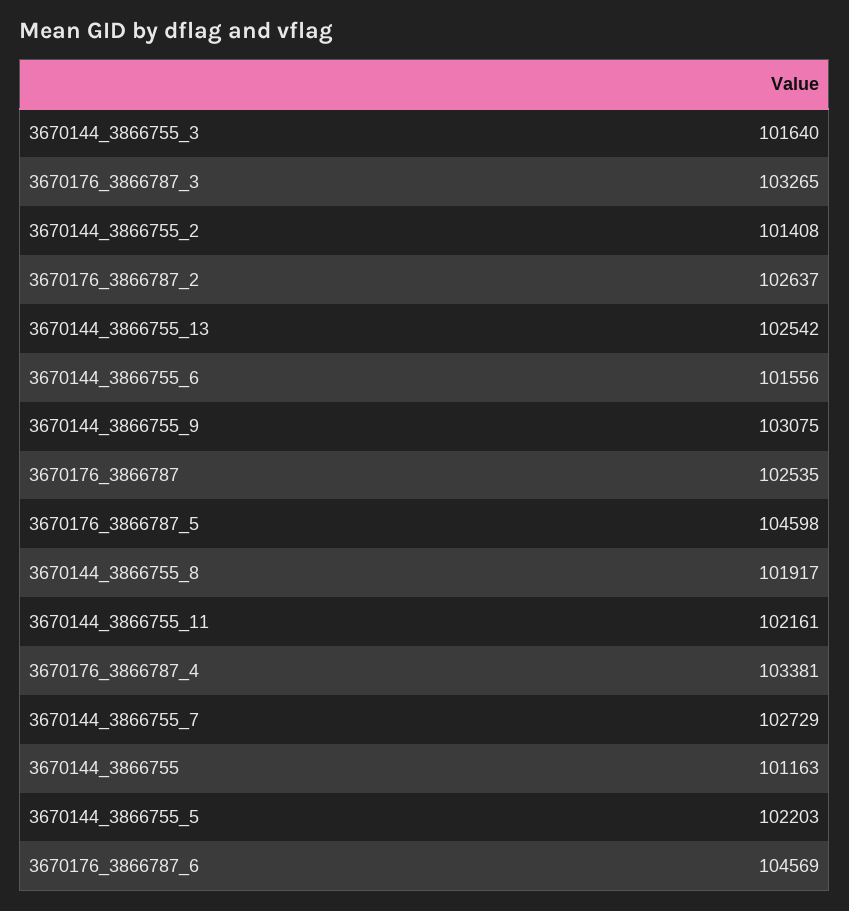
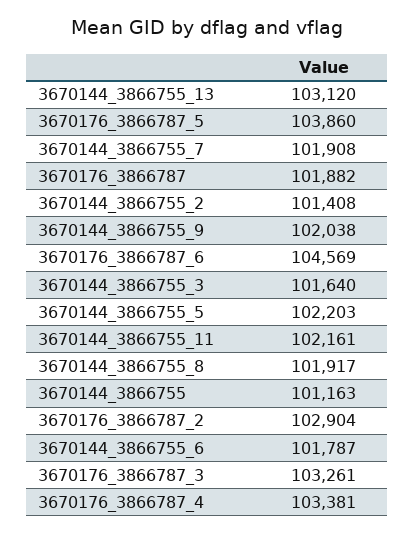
  {
    "3670144_3866755_3": 101640,
-   "3670176_3866787_3": 103265,
+   "3670176_3866787_3": 103261,
    "3670144_3866755_2": 101408,
-   "3670176_3866787_2": 102637,
+   "3670176_3866787_2": 102904,
-   "3670144_3866755_13": 102542,
+   "3670144_3866755_13": 103120,
-   "3670144_3866755_6": 101556,
+   "3670144_3866755_6": 101787,
-   "3670144_3866755_9": 103075,
+   "3670144_3866755_9": 102038,
-   "3670176_3866787": 102535,
+   "3670176_3866787": 101882,
-   "3670176_3866787_5": 104598,
+   "3670176_3866787_5": 103860,
    "3670144_3866755_8": 101917,
    "3670144_3866755_11": 102161,
    "3670176_3866787_4": 103381,
-   "3670144_3866755_7": 102729,
+   "3670144_3866755_7": 101908,
    "3670144_3866755": 101163,
    "3670144_3866755_5": 102203,
    "3670176_3866787_6": 104569
  }

